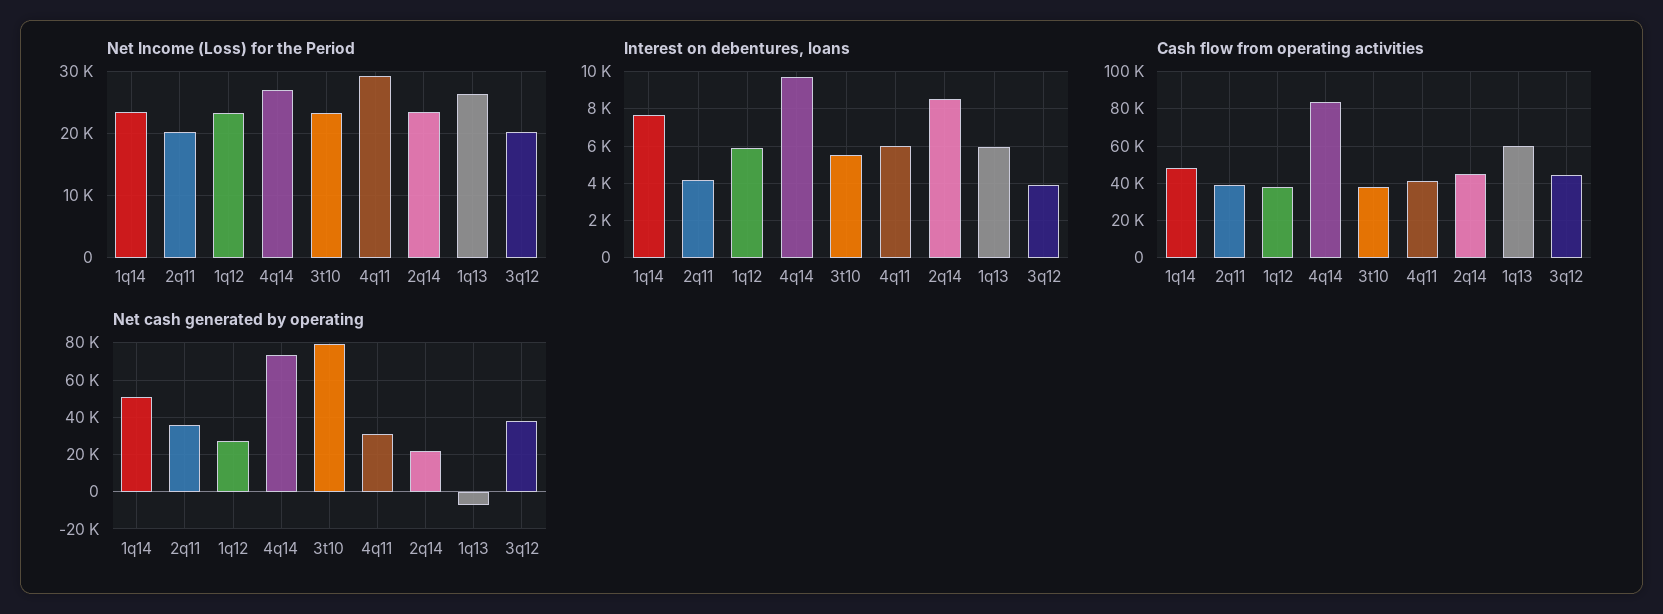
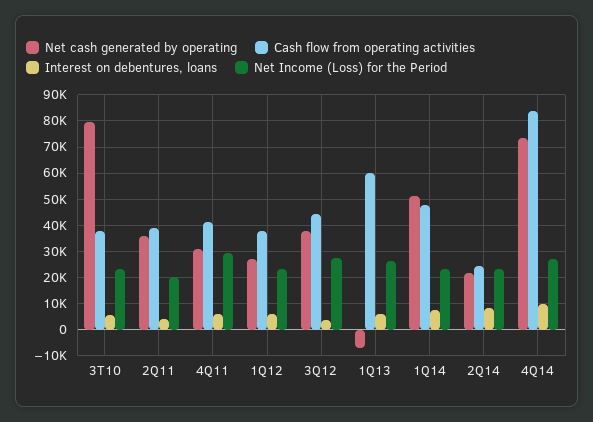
  {
    "Net Income (Loss) for the Period": {
      "1q14": 23000,
      "2q11": 20000,
      "1q12": 23000,
      "4q14": 27000,
      "3t10": 23000,
      "4q11": 29000,
      "2q14": 23000,
      "1q13": 26000,
-     "3q12": 20000
+     "3q12": 27500
    },
    "Interest on debentures, loans": {
      "1q14": 7500,
      "2q11": 4000,
      "1q12": 6000,
      "4q14": 9500,
      "3t10": 5500,
      "4q11": 6000,
      "2q14": 8500,
      "1q13": 6000,
      "3q12": 4000
    },
    "Cash flow from operating activities": {
      "1q14": 47500,
      "2q11": 40000,
      "1q12": 37500,
      "4q14": 85000,
      "3t10": 37500,
      "4q11": 40000,
-     "2q14": 45000,
+     "2q14": 25000,
      "1q13": 60000,
      "3q12": 45000
    },
    "Net cash generated by operating": {
      "1q14": 50000,
      "2q11": 35000,
      "1q12": 27500,
      "4q14": 72500,
      "3t10": 80000,
      "4q11": 30000,
      "2q14": 22500,
      "1q13": -7500,
      "3q12": 37500
    }
  }

